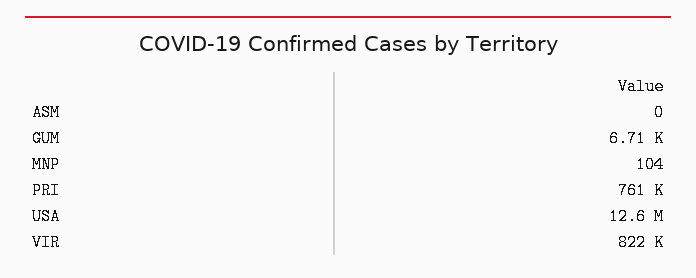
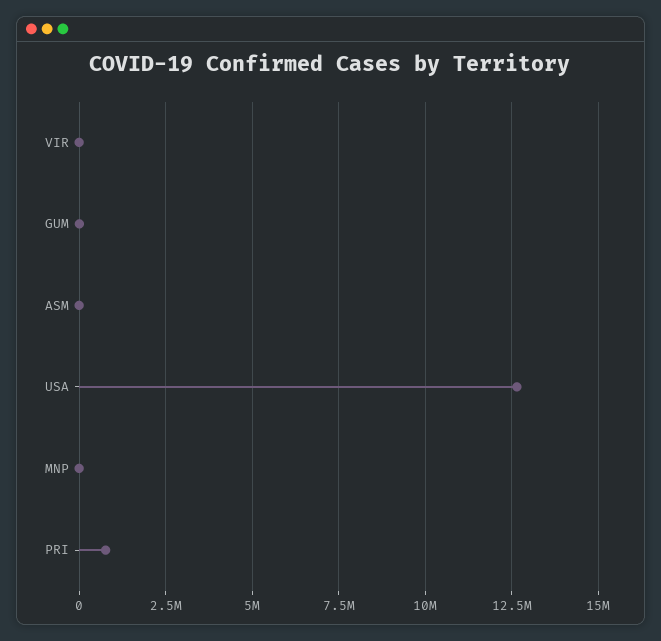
  {
    "ASM": 0,
    "GUM": 6710,
    "MNP": 104,
    "PRI": 761000,
    "USA": 12600000,
-   "VIR": 822000
+   "VIR": 0
  }

